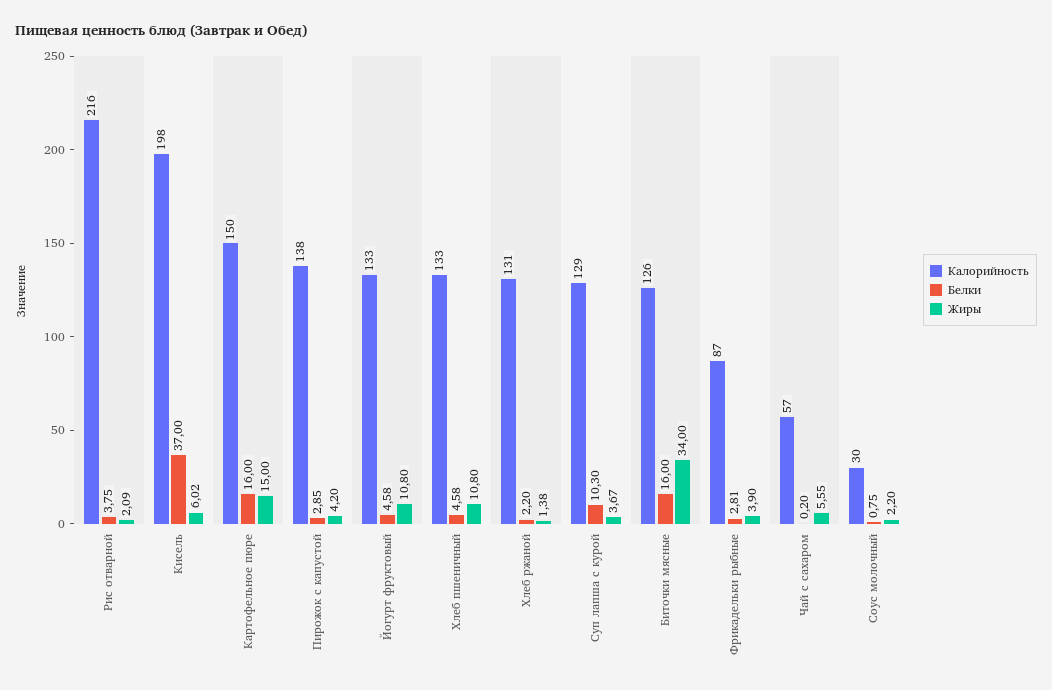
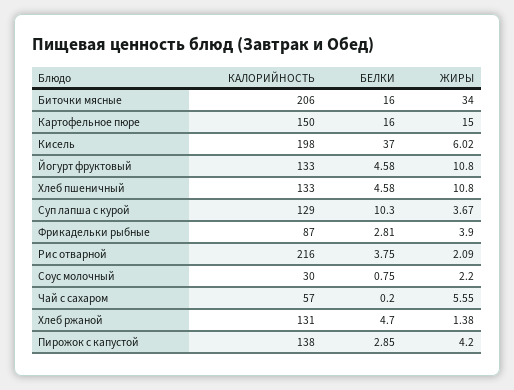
  {
    "Калорийность": {
      "Рис отварной": 216,
      "Кисель": 198,
      "Картофельное пюре": 150,
      "Пирожок с капустой": 138,
      "Йогурт фруктовый": 133,
      "Хлеб пшеничный": 133,
      "Хлеб ржаной": 131,
      "Суп лапша с курой": 129,
-     "Биточки мясные": 126,
+     "Биточки мясные": 206,
      "Фрикадельки рыбные": 87,
      "Чай с сахаром": 57,
      "Соус молочный": 30
    },
    "Белки": {
      "Рис отварной": 3.75,
      "Кисель": 37,
      "Картофельное пюре": 16,
      "Пирожок с капустой": 2.85,
      "Йогурт фруктовый": 4.58,
      "Хлеб пшеничный": 4.58,
-     "Хлеб ржаной": 2.2,
+     "Хлеб ржаной": 4.7,
      "Суп лапша с курой": 10.3,
      "Биточки мясные": 16,
      "Фрикадельки рыбные": 2.81,
      "Чай с сахаром": 0.2,
      "Соус молочный": 0.75
    },
    "Жиры": {
      "Рис отварной": 2.09,
      "Кисель": 6.02,
      "Картофельное пюре": 15,
      "Пирожок с капустой": 4.2,
      "Йогурт фруктовый": 10.8,
      "Хлеб пшеничный": 10.8,
      "Хлеб ржаной": 1.38,
      "Суп лапша с курой": 3.67,
      "Биточки мясные": 34,
      "Фрикадельки рыбные": 3.9,
      "Чай с сахаром": 5.55,
      "Соус молочный": 2.2
    }
  }

